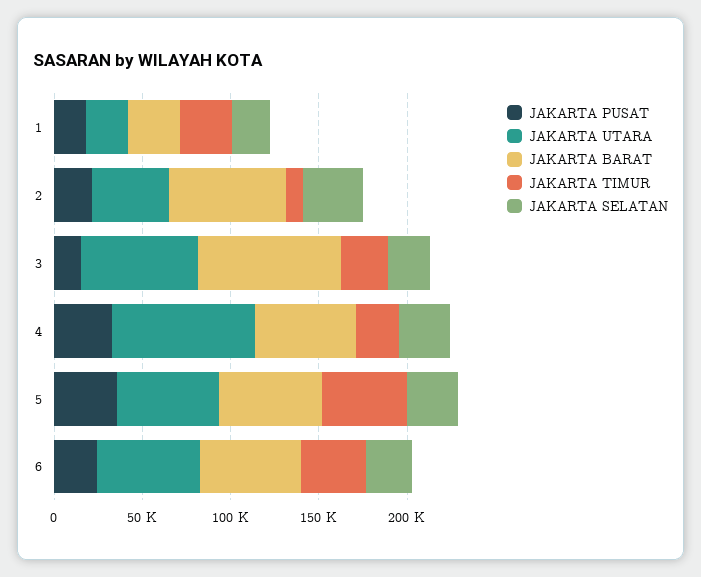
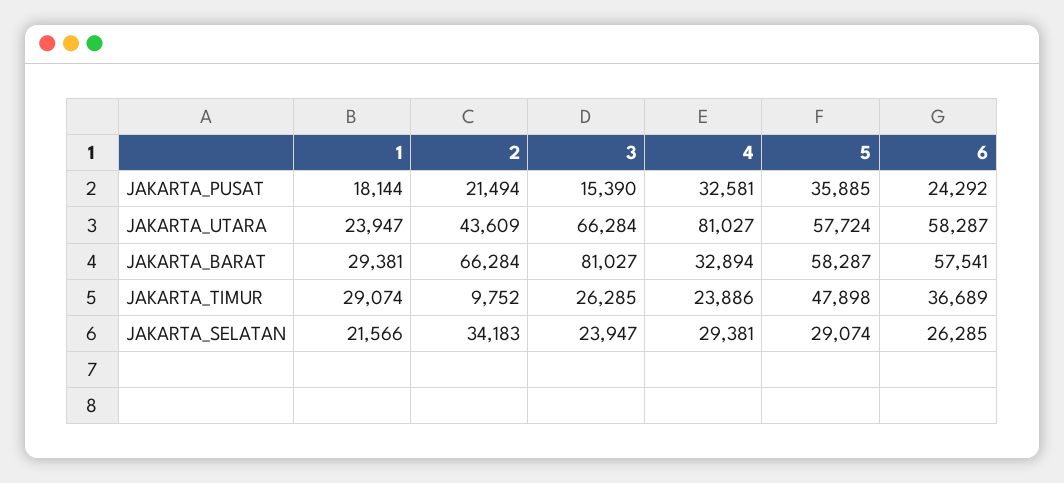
  {
    "JAKARTA PUSAT": {
      "1": 18144,
      "2": 21494,
      "3": 15390,
      "4": 32581,
      "5": 35885,
      "6": 24292
    },
    "JAKARTA UTARA": {
      "1": 23947,
      "2": 43609,
      "3": 66284,
      "4": 81027,
      "5": 57724,
      "6": 58287
    },
    "JAKARTA BARAT": {
      "1": 29381,
      "2": 66284,
      "3": 81027,
-     "4": 60000,
+     "4": 32894,
      "5": 58287,
      "6": 57541
    },
    "JAKARTA TIMUR": {
      "1": 29074,
      "2": 9752,
      "3": 26285,
      "4": 23886,
      "5": 47898,
      "6": 36689
    },
    "JAKARTA SELATAN": {
      "1": 21566,
      "2": 34183,
      "3": 23947,
      "4": 29381,
      "5": 29074,
      "6": 26285
    }
  }

